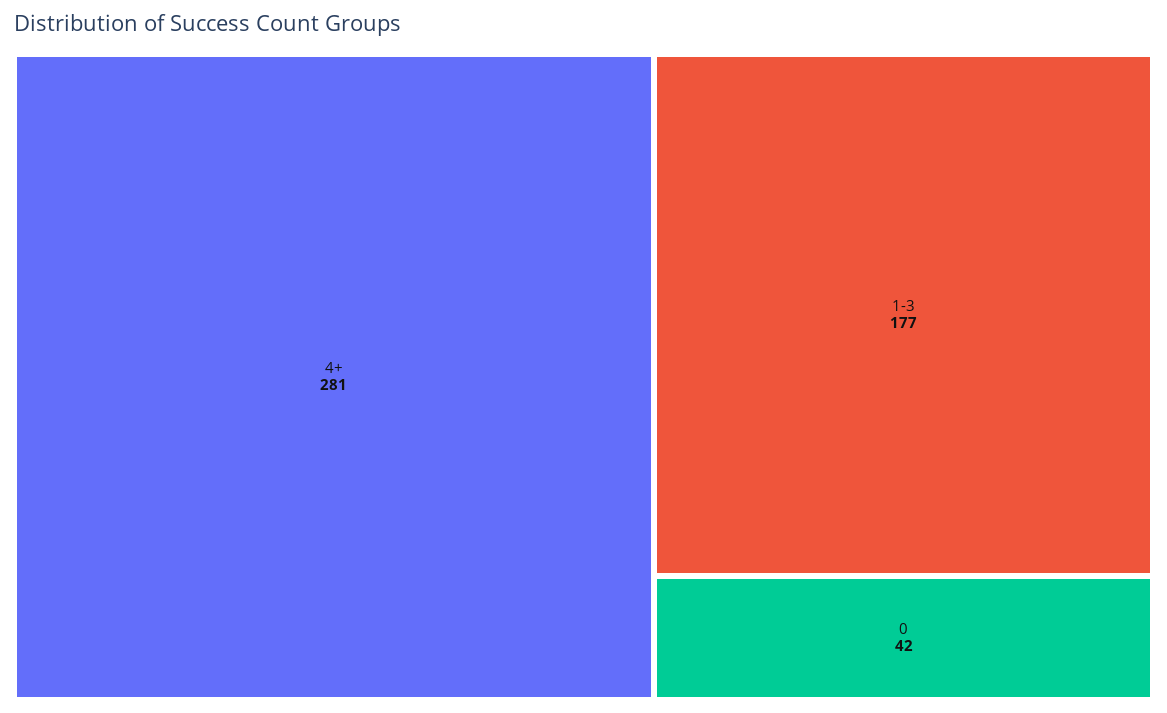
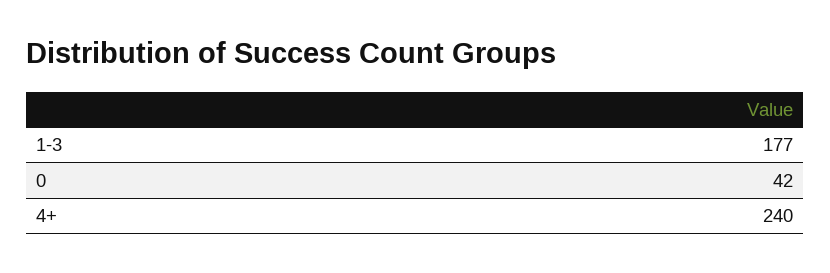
  {
-   "4+": 281,
+   "4+": 240,
    "1-3": 177,
    "0": 42
  }

